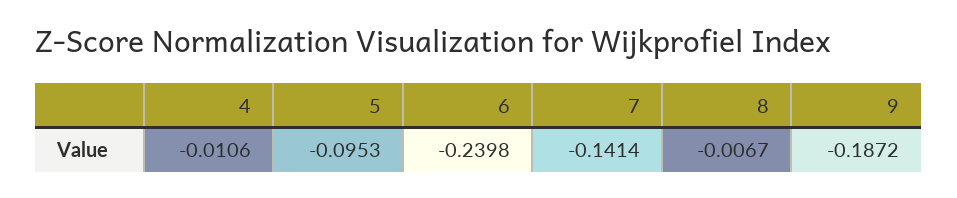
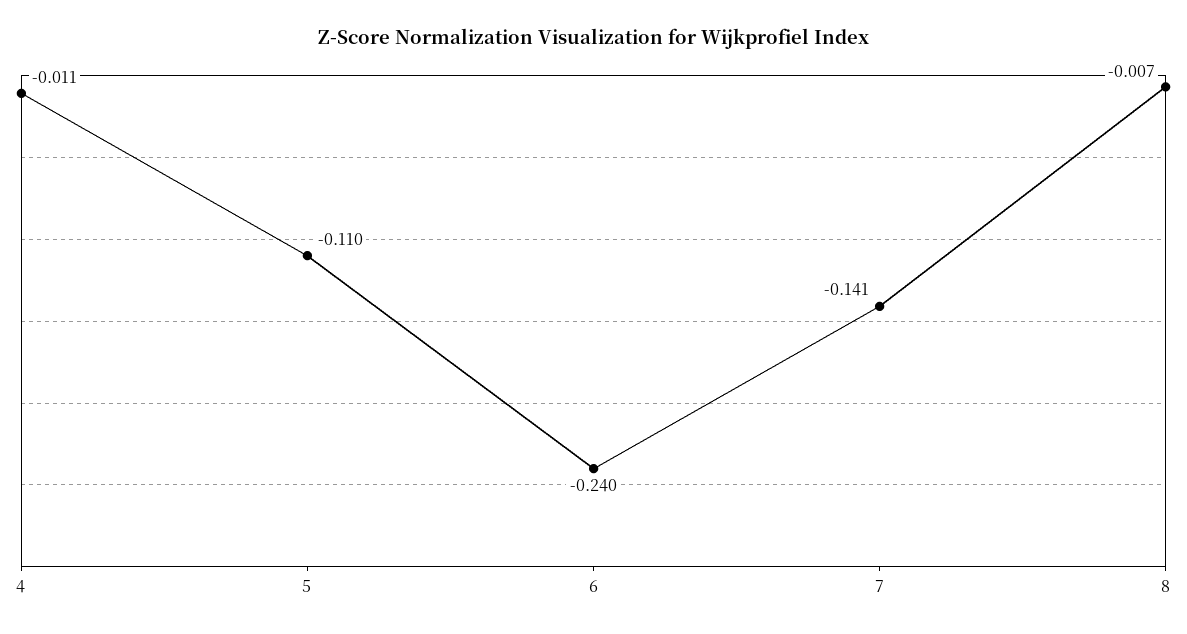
  {
    "4": -0.0106,
-   "5": -0.0953,
+   "5": -0.11,
    "6": -0.2398,
    "7": -0.1414,
-   "8": -0.0067,
+   "8": -0.0067
-   "9": -0.1872
  }

